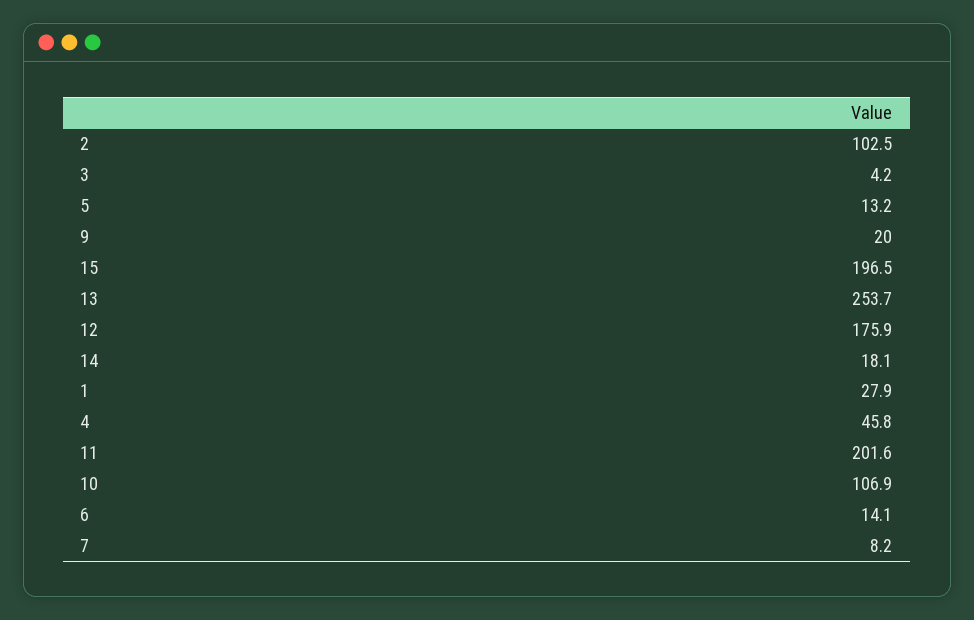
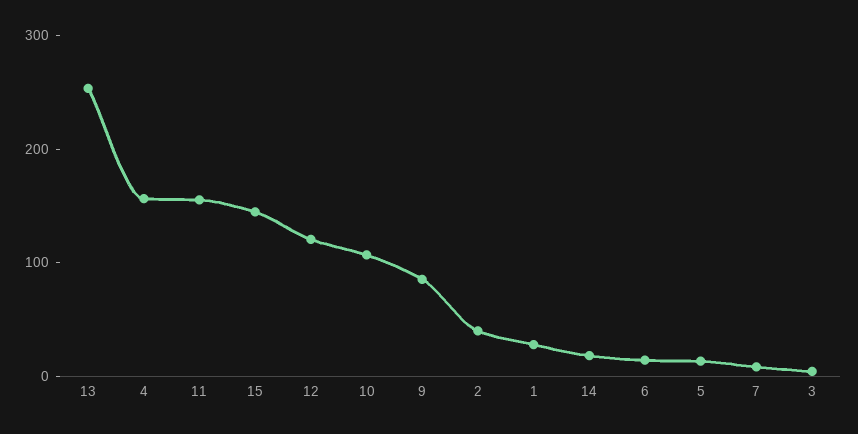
  {
-   "2": 102.5,
+   "2": 40,
    "3": 4.2,
    "5": 13.2,
-   "9": 20,
+   "9": 80,
-   "15": 196.5,
+   "15": 140,
    "13": 253.7,
-   "12": 175.9,
+   "12": 120,
    "14": 18.1,
    "1": 27.9,
-   "4": 45.8,
+   "4": 160,
-   "11": 201.6,
+   "11": 160,
    "10": 106.9,
    "6": 14.1,
    "7": 8.2
  }

